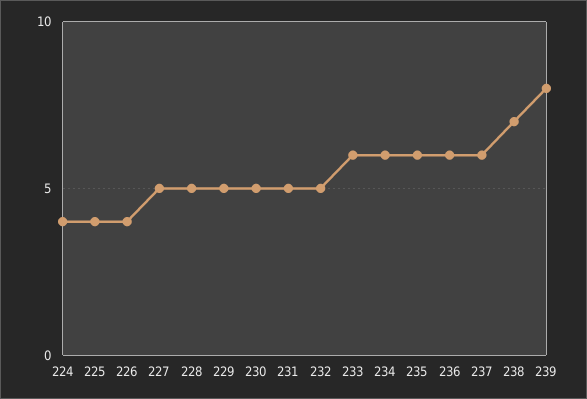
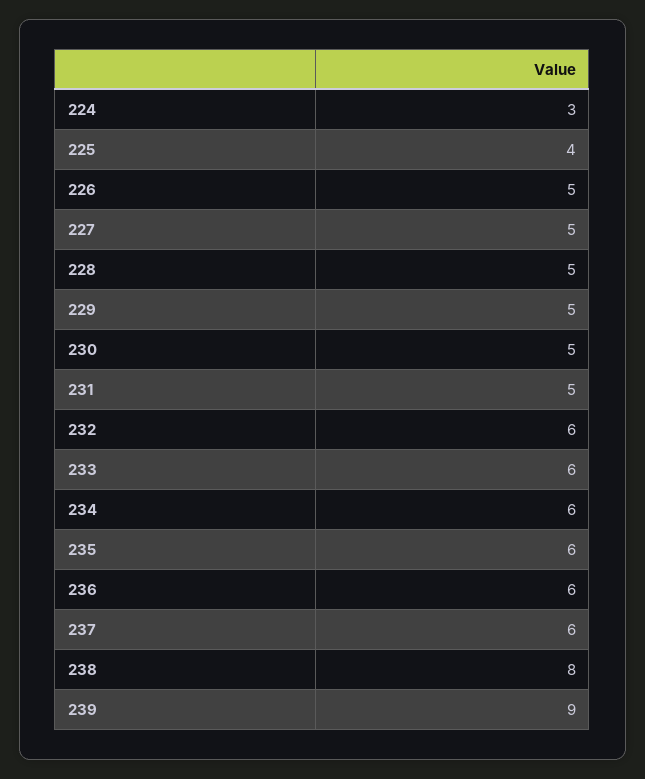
  {
-   "224": 4,
+   "224": 3,
    "225": 4,
-   "226": 4,
+   "226": 5,
    "227": 5,
    "228": 5,
    "229": 5,
    "230": 5,
    "231": 5,
-   "232": 5,
+   "232": 6,
    "233": 6,
    "234": 6,
    "235": 6,
    "236": 6,
    "237": 6,
-   "238": 7,
+   "238": 8,
-   "239": 8
+   "239": 9
  }

